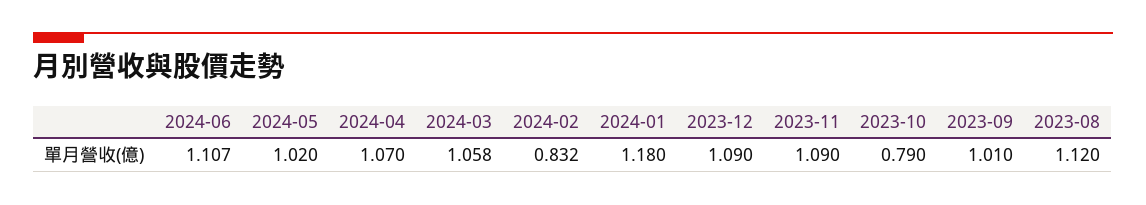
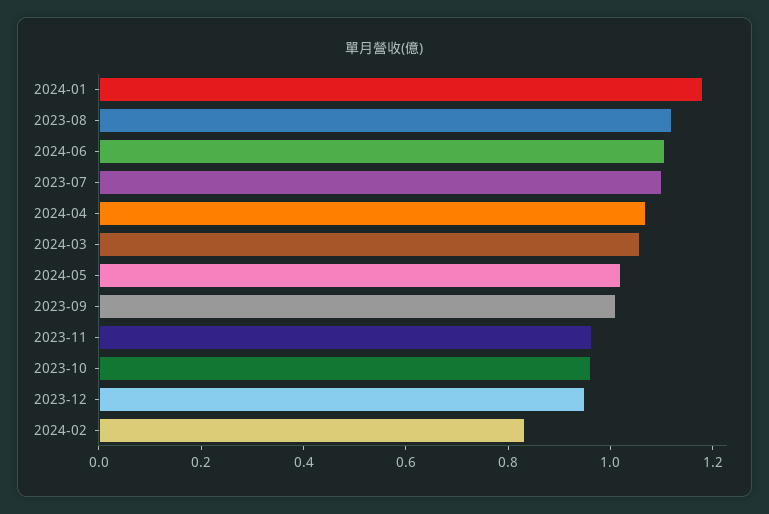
  {
    "2024-06": 1.107,
    "2024-05": 1.02,
    "2024-04": 1.07,
    "2024-03": 1.058,
    "2024-02": 0.832,
    "2024-01": 1.18,
-   "2023-12": 1.09,
+   "2023-12": 0.95,
-   "2023-11": 1.09,
+   "2023-11": 0.95,
-   "2023-10": 0.79,
+   "2023-10": 0.95,
    "2023-09": 1.01,
-   "2023-08": 1.12
+   "2023-08": 1.12,
+   "2023-07": 1.1
  }

